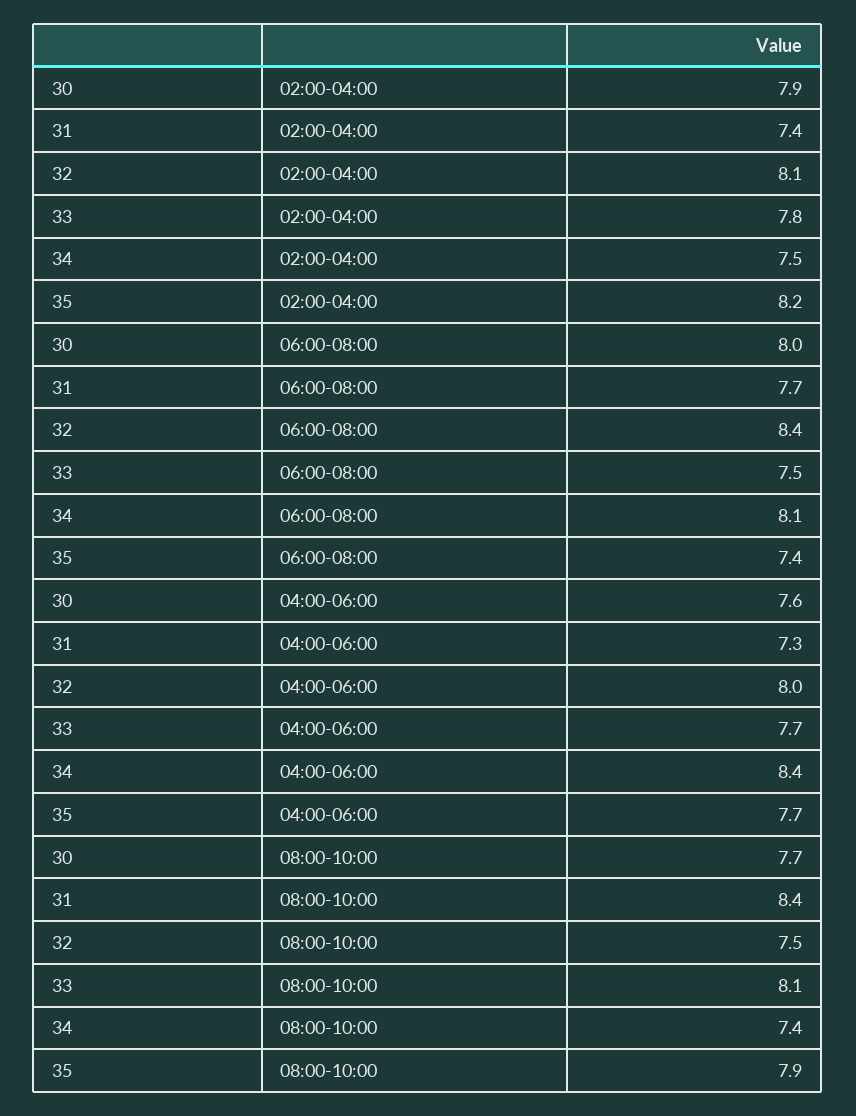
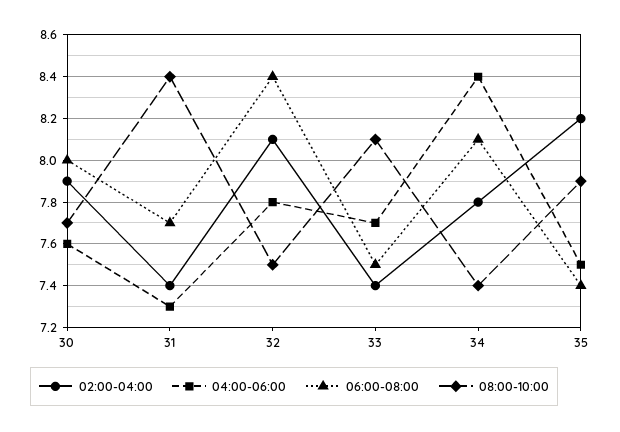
  {
    "02:00-04:00": {
      "30": 7.9,
      "31": 7.4,
      "32": 8.1,
-     "33": 7.8,
+     "33": 7.4,
-     "34": 7.5,
+     "34": 7.8,
      "35": 8.2
    },
    "06:00-08:00": {
      "30": 8,
      "31": 7.7,
      "32": 8.4,
      "33": 7.5,
      "34": 8.1,
      "35": 7.4
    },
    "04:00-06:00": {
      "30": 7.6,
      "31": 7.3,
-     "32": 8,
+     "32": 7.8,
      "33": 7.7,
      "34": 8.4,
-     "35": 7.7
+     "35": 7.5
    },
    "08:00-10:00": {
      "30": 7.7,
      "31": 8.4,
      "32": 7.5,
      "33": 8.1,
      "34": 7.4,
      "35": 7.9
    }
  }

